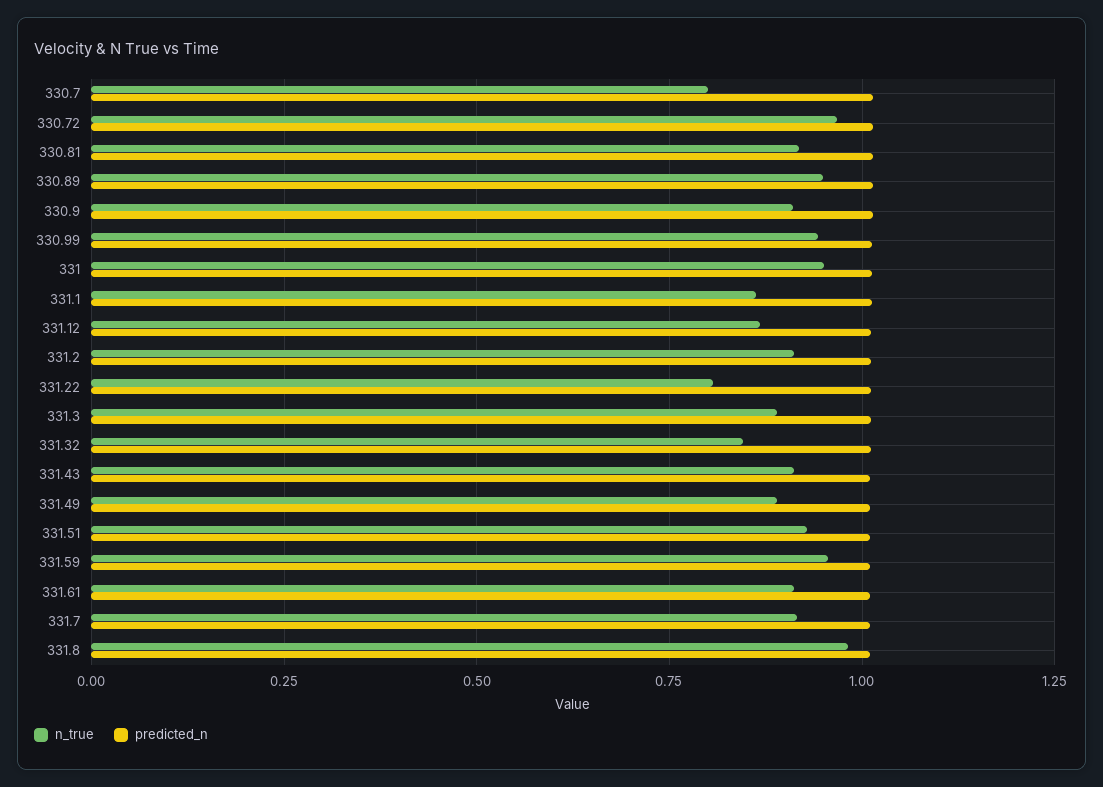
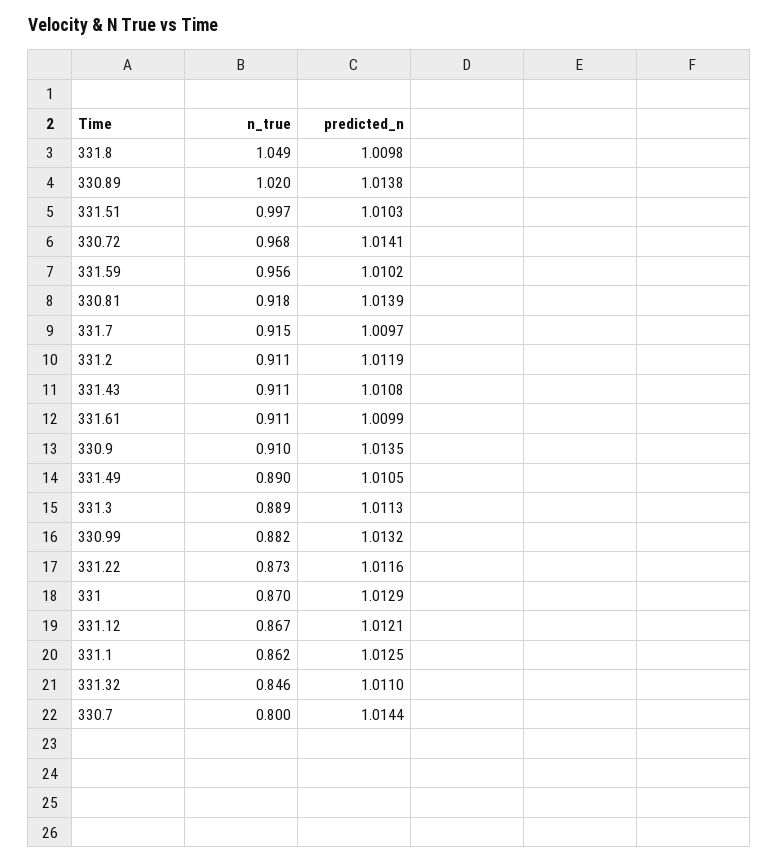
  {
    "n_true": {
      "330.7": 0.8,
      "330.72": 0.968,
      "330.81": 0.918,
-     "330.89": 0.95,
+     "330.89": 1.02,
      "330.9": 0.91,
-     "330.99": 0.95,
+     "330.99": 0.882,
-     "331": 0.95,
+     "331": 0.87,
      "331.1": 0.862,
      "331.12": 0.867,
      "331.2": 0.911,
-     "331.22": 0.8,
+     "331.22": 0.873,
      "331.3": 0.889,
      "331.32": 0.846,
      "331.43": 0.911,
      "331.49": 0.89,
-     "331.51": 0.925,
+     "331.51": 0.997,
      "331.59": 0.956,
      "331.61": 0.911,
      "331.7": 0.915,
-     "331.8": 0.975
+     "331.8": 1.049
    },
    "predicted_n": {
      "330.7": 1.0144,
      "330.72": 1.0141,
      "330.81": 1.0139,
      "330.89": 1.0138,
      "330.9": 1.0135,
      "330.99": 1.0132,
      "331": 1.0129,
      "331.1": 1.0125,
      "331.12": 1.0121,
      "331.2": 1.0119,
      "331.22": 1.0116,
      "331.3": 1.0113,
      "331.32": 1.011,
      "331.43": 1.0108,
      "331.49": 1.0105,
      "331.51": 1.0103,
      "331.59": 1.0102,
      "331.61": 1.0099,
      "331.7": 1.0097,
      "331.8": 1.0098
    }
  }

